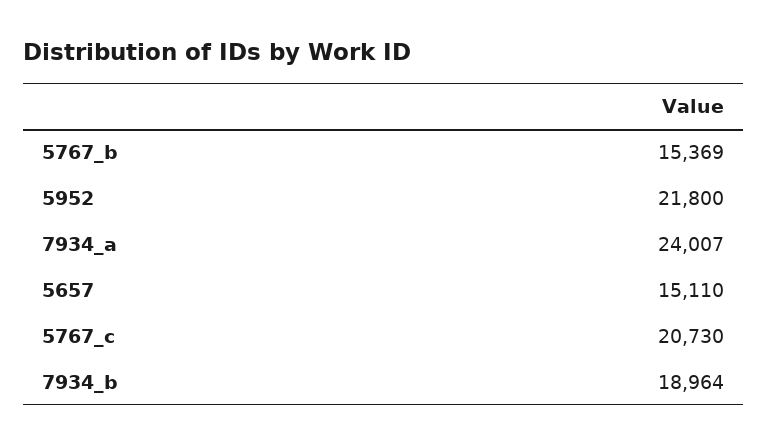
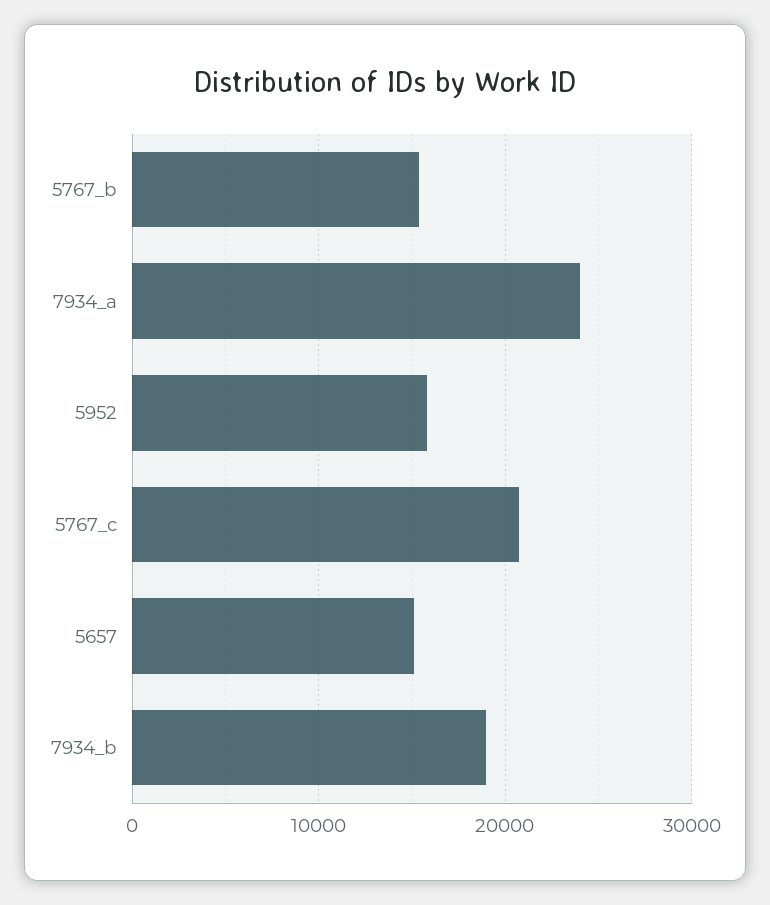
  {
    "5767_b": 15369,
-   "5952": 21800,
+   "5952": 16000,
    "7934_a": 24007,
    "5657": 15110,
    "5767_c": 20730,
    "7934_b": 18964
  }

